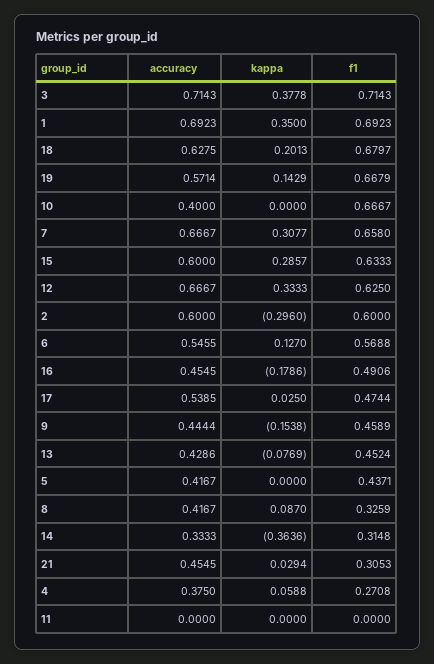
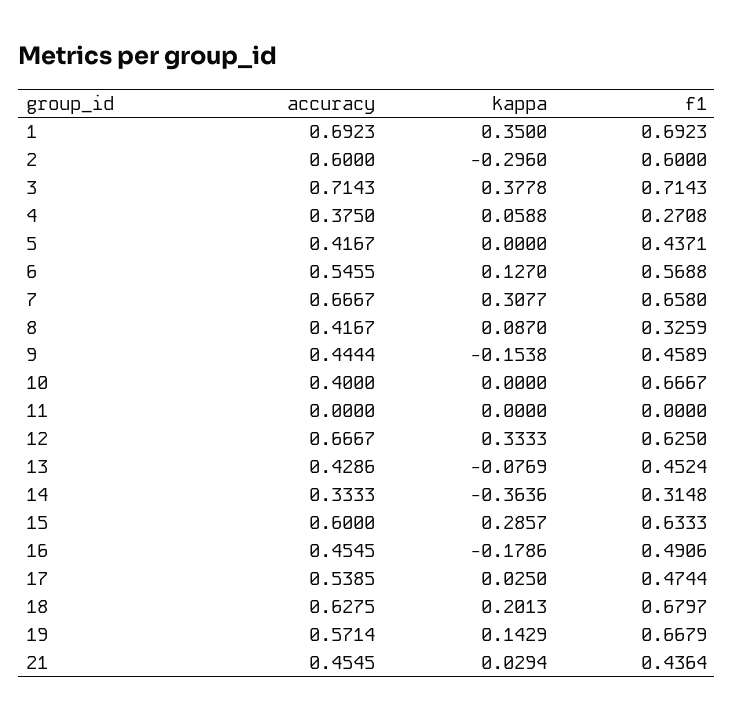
  {
    "accuracy": {
      "3": 0.7143,
      "1": 0.6923,
      "18": 0.6275,
      "19": 0.5714,
      "10": 0.4,
      "7": 0.6667,
      "15": 0.6,
      "12": 0.6667,
      "2": 0.6,
      "6": 0.5455,
      "16": 0.4545,
      "17": 0.5385,
      "9": 0.4444,
      "13": 0.4286,
      "5": 0.4167,
      "8": 0.4167,
      "14": 0.3333,
      "21": 0.4545,
      "4": 0.375,
      "11": 0
    },
    "kappa": {
      "3": 0.3778,
      "1": 0.35,
      "18": 0.2013,
      "19": 0.1429,
      "10": 0,
      "7": 0.3077,
      "15": 0.2857,
      "12": 0.3333,
      "2": -0.296,
      "6": 0.127,
      "16": -0.1786,
      "17": 0.025,
      "9": -0.1538,
      "13": -0.0769,
      "5": 0,
      "8": 0.087,
      "14": -0.3636,
      "21": 0.0294,
      "4": 0.0588,
      "11": 0
    },
    "f1": {
      "3": 0.7143,
      "1": 0.6923,
      "18": 0.6797,
      "19": 0.6679,
      "10": 0.6667,
      "7": 0.658,
      "15": 0.6333,
      "12": 0.625,
      "2": 0.6,
      "6": 0.5688,
      "16": 0.4906,
      "17": 0.4744,
      "9": 0.4589,
      "13": 0.4524,
      "5": 0.4371,
      "8": 0.3259,
      "14": 0.3148,
-     "21": 0.3053,
+     "21": 0.4364,
      "4": 0.2708,
      "11": 0
    }
  }

